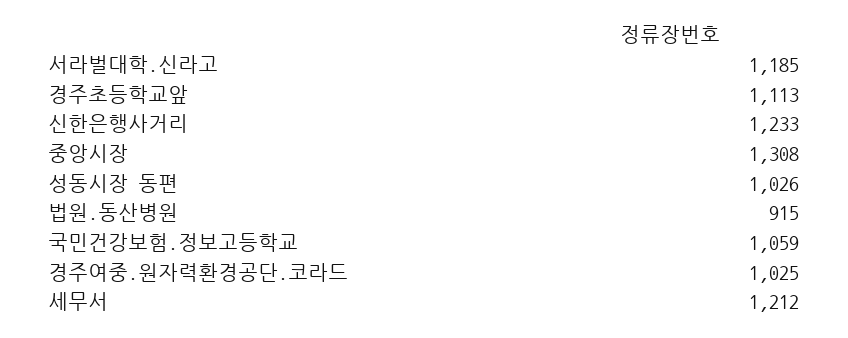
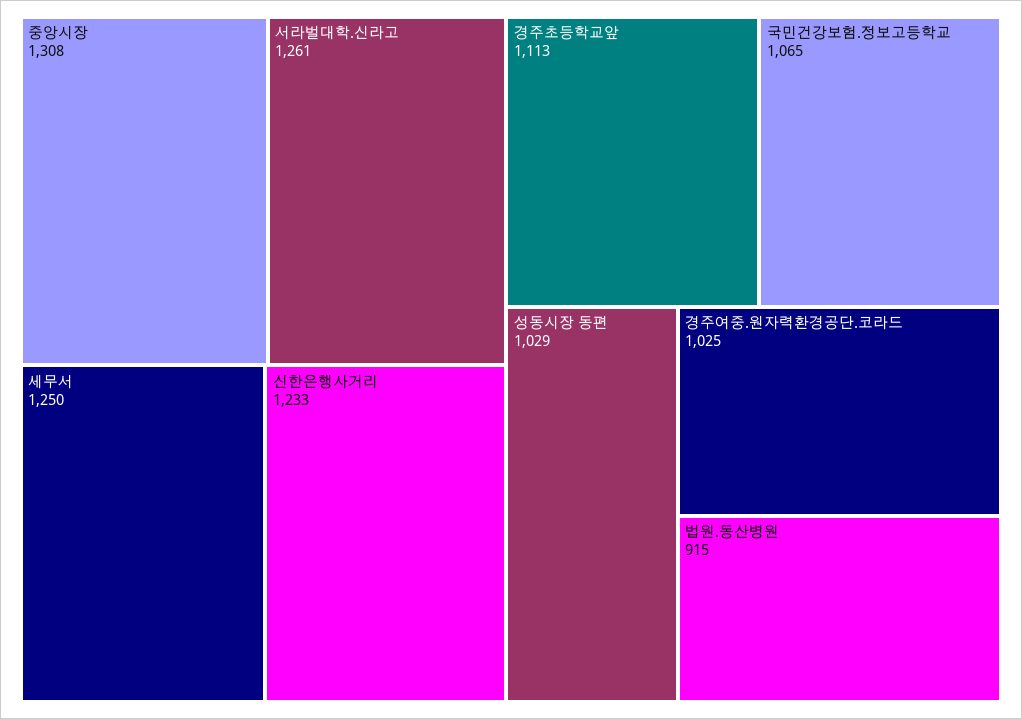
  {
-   "서라벌대학.신라고": 1185,
+   "서라벌대학.신라고": 1261,
    "경주초등학교앞": 1113,
    "신한은행사거리": 1233,
    "중앙시장": 1308,
-   "성동시장 동편": 1026,
+   "성동시장 동편": 1029,
    "법원.동산병원": 915,
-   "국민건강보험.정보고등학교": 1059,
+   "국민건강보험.정보고등학교": 1065,
    "경주여중.원자력환경공단.코라드": 1025,
-   "세무서": 1212
+   "세무서": 1250
  }

